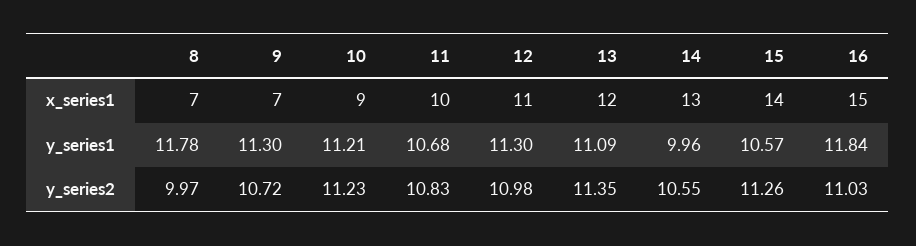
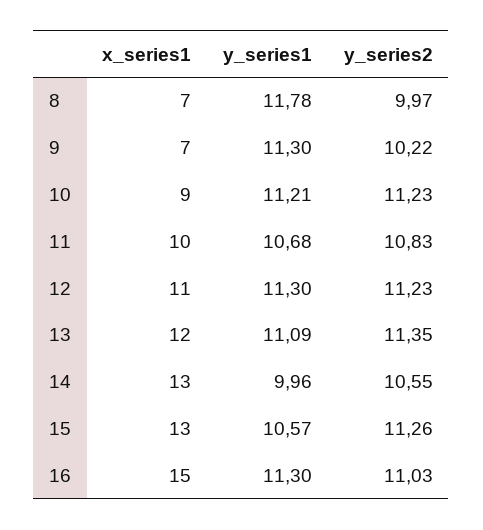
  {
    "8": {
      "x_series1": 7,
      "y_series1": 11.78,
      "y_series2": 9.97
    },
    "9": {
      "x_series1": 7,
      "y_series1": 11.3,
-     "y_series2": 10.72
+     "y_series2": 10.22
    },
    "10": {
      "x_series1": 9,
      "y_series1": 11.21,
      "y_series2": 11.23
    },
    "11": {
      "x_series1": 10,
      "y_series1": 10.68,
      "y_series2": 10.83
    },
    "12": {
      "x_series1": 11,
      "y_series1": 11.3,
-     "y_series2": 10.98
+     "y_series2": 11.23
    },
    "13": {
      "x_series1": 12,
      "y_series1": 11.09,
      "y_series2": 11.35
    },
    "14": {
      "x_series1": 13,
      "y_series1": 9.96,
      "y_series2": 10.55
    },
    "15": {
-     "x_series1": 14,
+     "x_series1": 13,
      "y_series1": 10.57,
      "y_series2": 11.26
    },
    "16": {
      "x_series1": 15,
-     "y_series1": 11.84,
+     "y_series1": 11.3,
      "y_series2": 11.03
    }
  }

